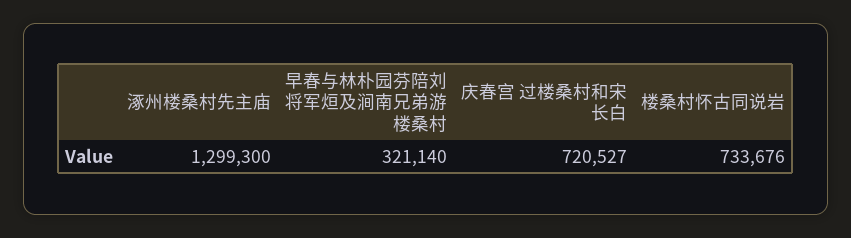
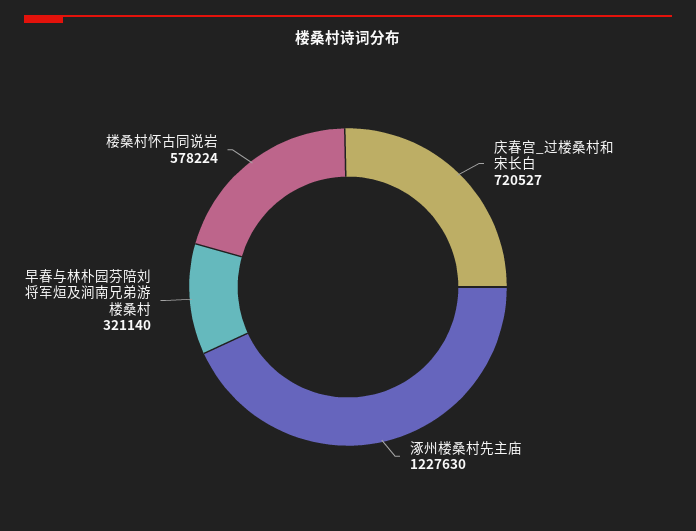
  {
-   "涿州楼桑村先主庙": 1299300,
+   "涿州楼桑村先主庙": 1227630,
    "早春与林朴园芬陪刘将军烜及涧南兄弟游楼桑村": 321140,
    "庆春宫 过楼桑村和宋长白": 720527,
-   "楼桑村怀古同说岩": 733676
+   "楼桑村怀古同说岩": 578224
  }

